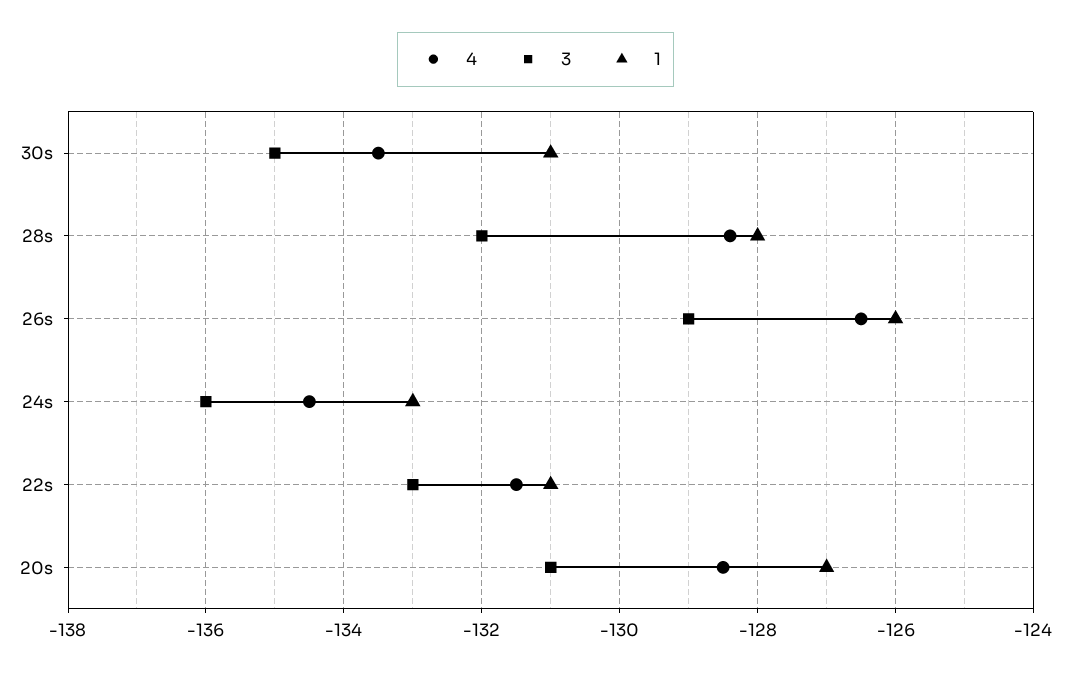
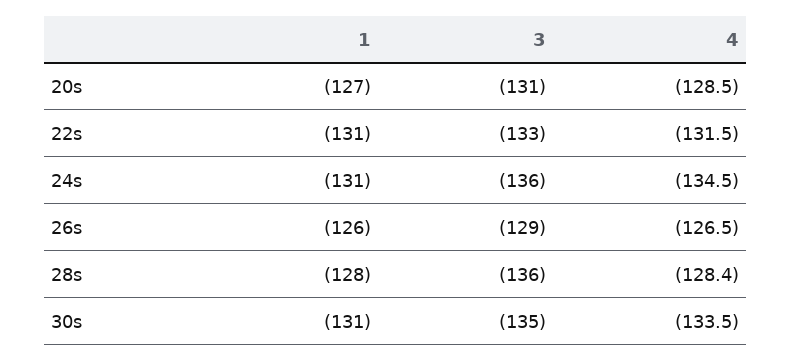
  {
    "4": {
      "30s": -133.5,
      "28s": -128.4,
      "26s": -126.5,
      "24s": -134.5,
      "22s": -131.5,
      "20s": -128.5
    },
    "3": {
      "30s": -135,
-     "28s": -132,
+     "28s": -136,
      "26s": -129,
      "24s": -136,
      "22s": -133,
      "20s": -131
    },
    "1": {
      "30s": -131,
      "28s": -128,
      "26s": -126,
-     "24s": -133,
+     "24s": -131,
      "22s": -131,
      "20s": -127
    }
  }

